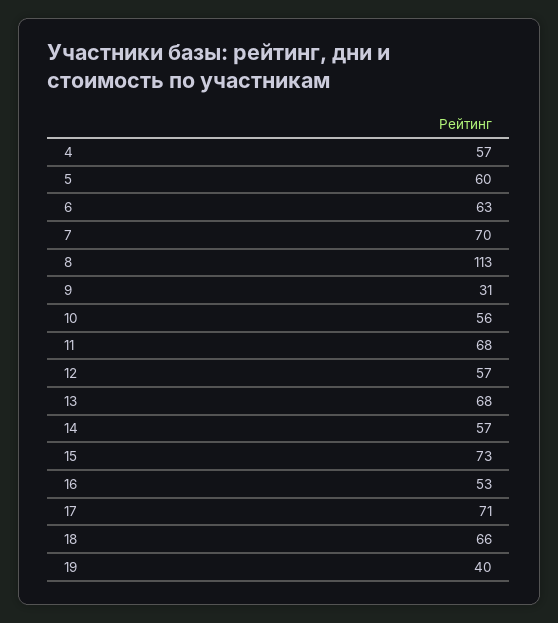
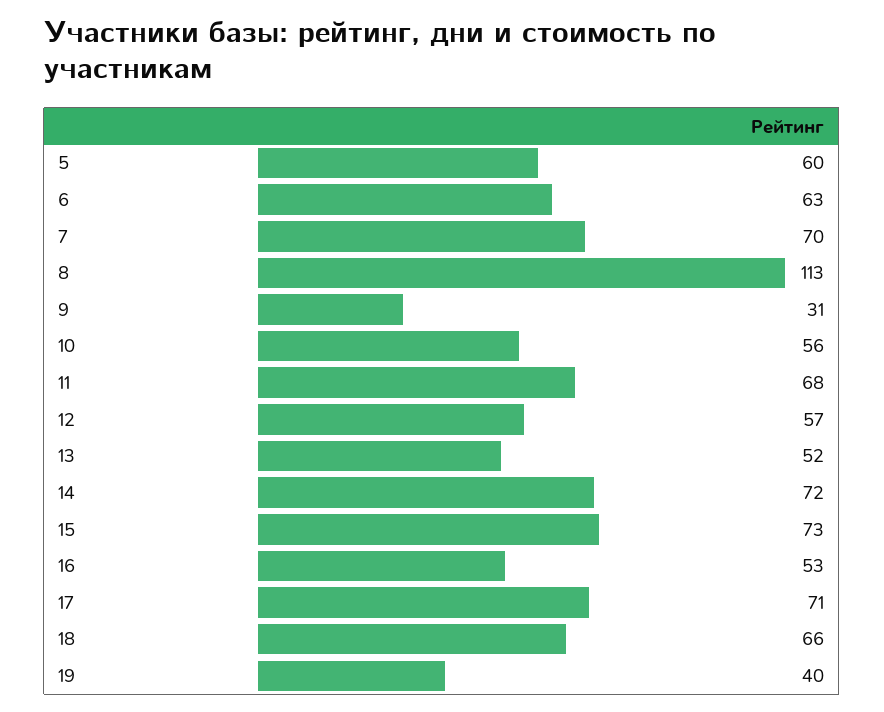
  {
-   "4": 57,
    "5": 60,
    "6": 63,
    "7": 70,
    "8": 113,
    "9": 31,
    "10": 56,
    "11": 68,
    "12": 57,
-   "13": 68,
+   "13": 52,
-   "14": 57,
+   "14": 72,
    "15": 73,
    "16": 53,
    "17": 71,
    "18": 66,
    "19": 40
  }

